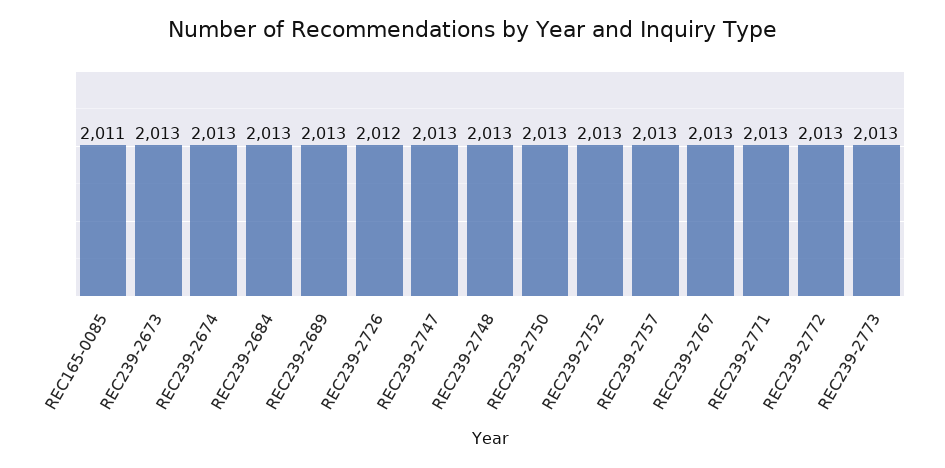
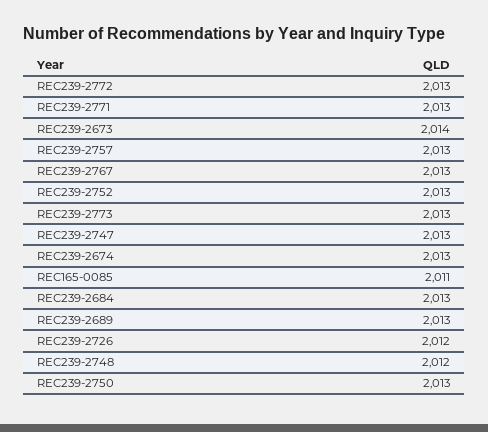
  {
    "REC165-0085": 2011,
-   "REC239-2673": 2013,
+   "REC239-2673": 2014,
    "REC239-2674": 2013,
    "REC239-2684": 2013,
    "REC239-2689": 2013,
    "REC239-2726": 2012,
    "REC239-2747": 2013,
-   "REC239-2748": 2013,
+   "REC239-2748": 2012,
    "REC239-2750": 2013,
    "REC239-2752": 2013,
    "REC239-2757": 2013,
    "REC239-2767": 2013,
    "REC239-2771": 2013,
    "REC239-2772": 2013,
    "REC239-2773": 2013
  }

